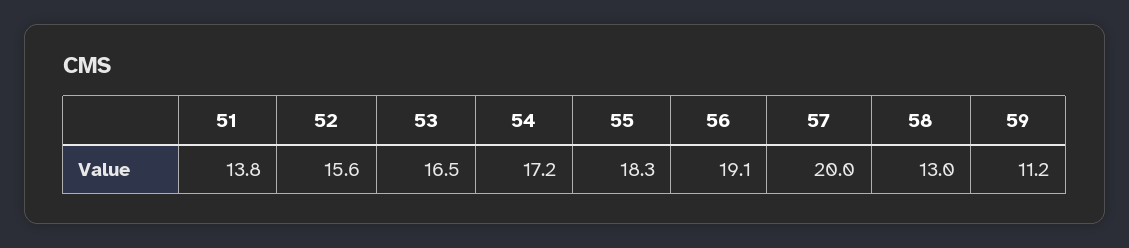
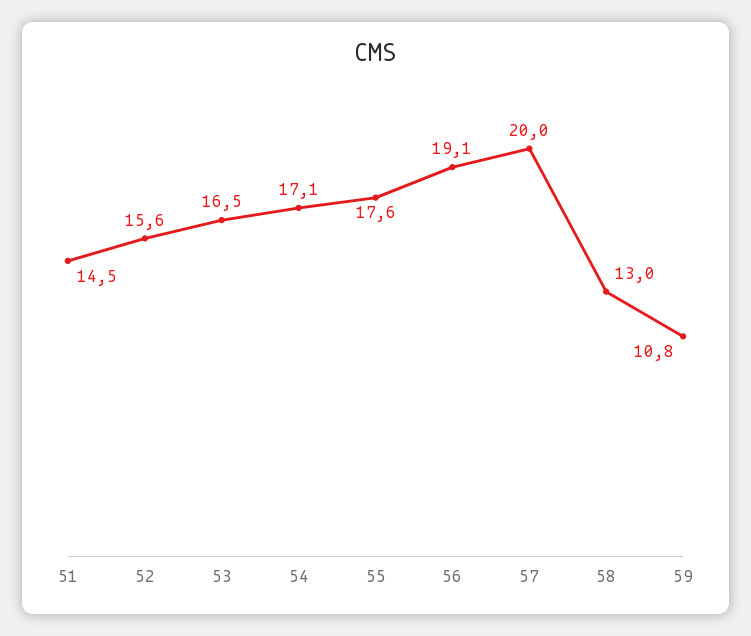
  {
-   "51": 13.8,
+   "51": 14.5,
    "52": 15.6,
    "53": 16.5,
-   "54": 17.2,
+   "54": 17.1,
-   "55": 18.3,
+   "55": 17.6,
    "56": 19.1,
    "57": 20,
    "58": 13,
-   "59": 11.2
+   "59": 10.8
  }

